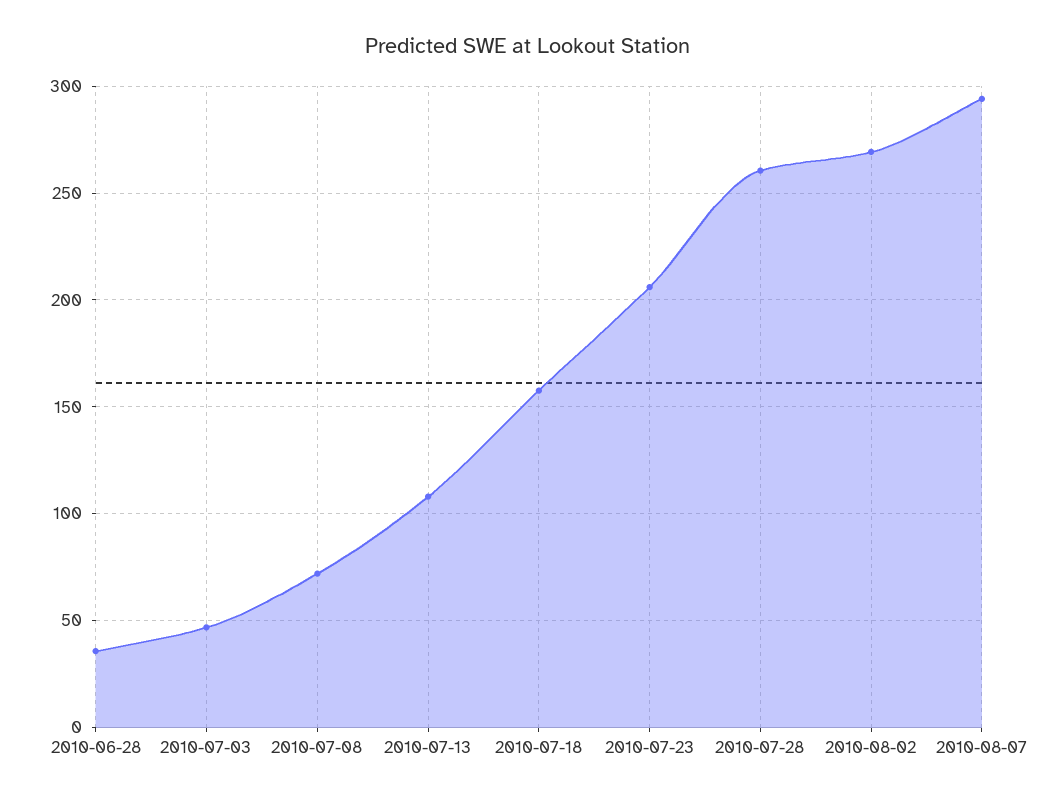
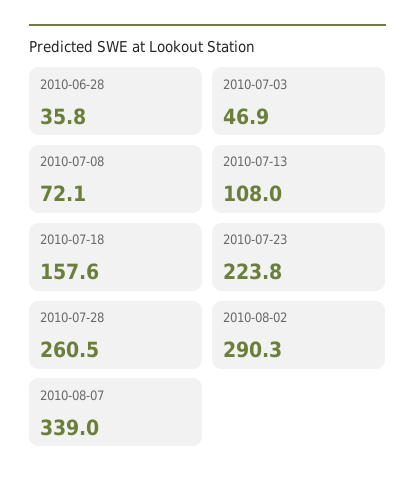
  {
    "2010-06-28": 35.8,
    "2010-07-03": 46.9,
    "2010-07-08": 72.1,
    "2010-07-13": 108,
    "2010-07-18": 157.6,
-   "2010-07-23": 205,
+   "2010-07-23": 223.8,
    "2010-07-28": 260.5,
-   "2010-08-02": 270,
+   "2010-08-02": 290.3,
-   "2010-08-07": 295
+   "2010-08-07": 339
  }

